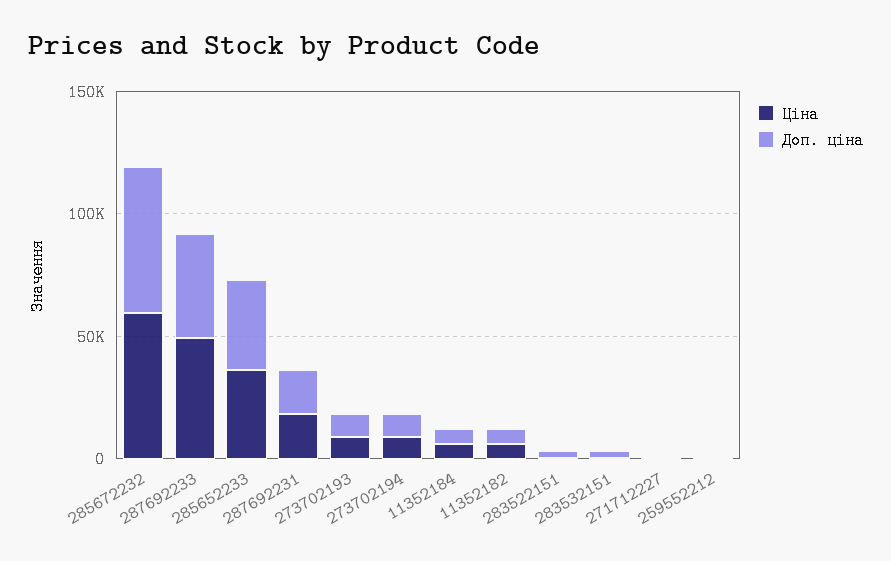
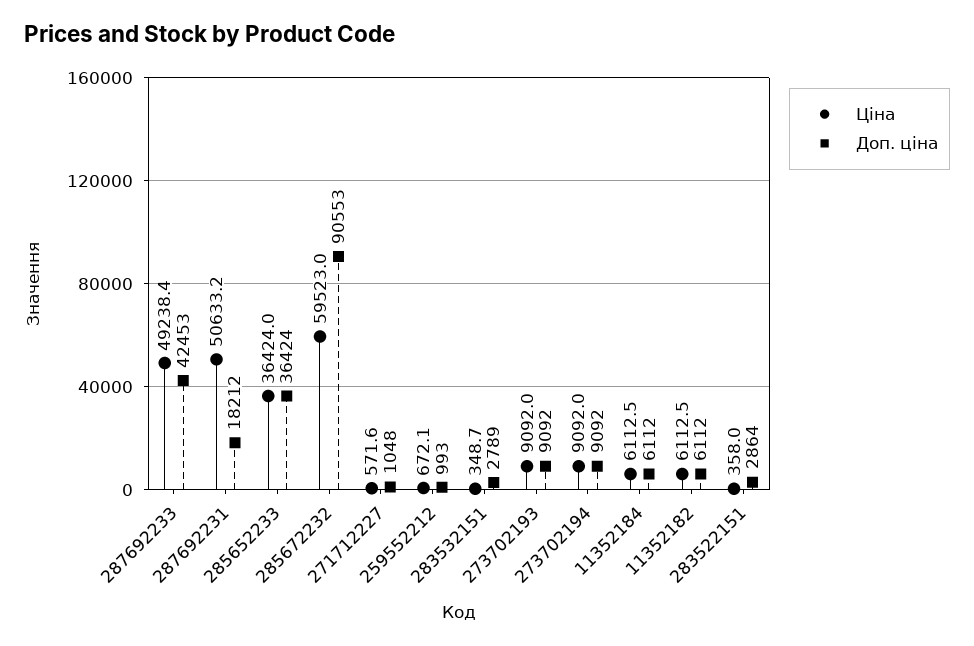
  {
    "Ціна": {
      "285672232": 59523,
      "287692233": 49238.4,
      "285652233": 36424,
-     "287692231": 20000,
+     "287692231": 50633.2,
      "273702193": 9092,
      "273702194": 9092,
      "11352184": 6112.5,
      "11352182": 6112.5,
      "283522151": 358,
      "283532151": 348.7,
      "271712227": 571.6,
      "259552212": 672.1
    },
    "Доп. ціна": {
-     "285672232": 60000,
+     "285672232": 90553,
      "287692233": 42453,
      "285652233": 36424,
      "287692231": 18212,
      "273702193": 9092,
      "273702194": 9092,
      "11352184": 6112,
      "11352182": 6112,
      "283522151": 2864,
      "283532151": 2789,
      "271712227": 1048,
      "259552212": 993
    }
  }

